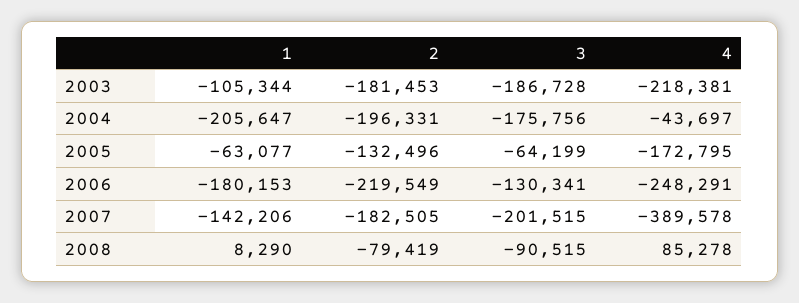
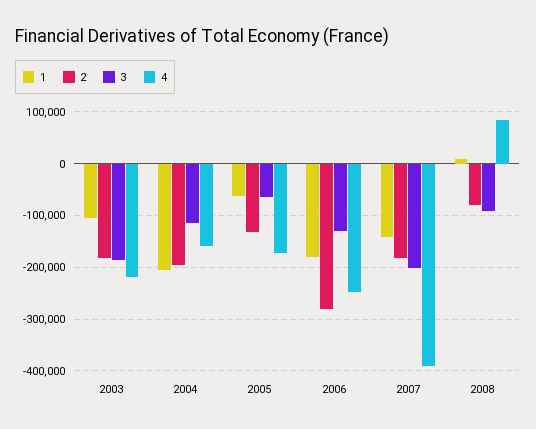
  {
    "1": {
      "2003": -105344,
      "2004": -205647,
      "2005": -63077,
      "2006": -180153,
      "2007": -142206,
      "2008": 8290
    },
    "2": {
      "2003": -181453,
      "2004": -196331,
      "2005": -132496,
-     "2006": -219549,
+     "2006": -280000,
      "2007": -182505,
      "2008": -79419
    },
    "3": {
      "2003": -186728,
-     "2004": -175756,
+     "2004": -120000,
      "2005": -64199,
      "2006": -130341,
      "2007": -201515,
      "2008": -90515
    },
    "4": {
      "2003": -218381,
-     "2004": -43697,
+     "2004": -160000,
      "2005": -172795,
      "2006": -248291,
      "2007": -389578,
      "2008": 85278
    }
  }

